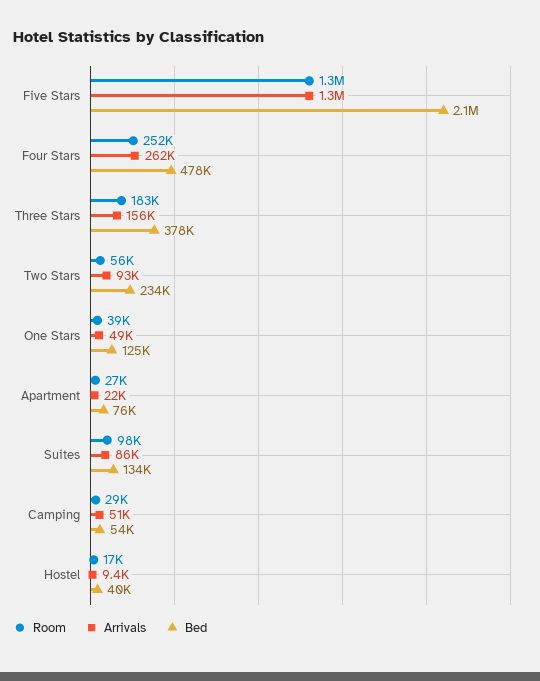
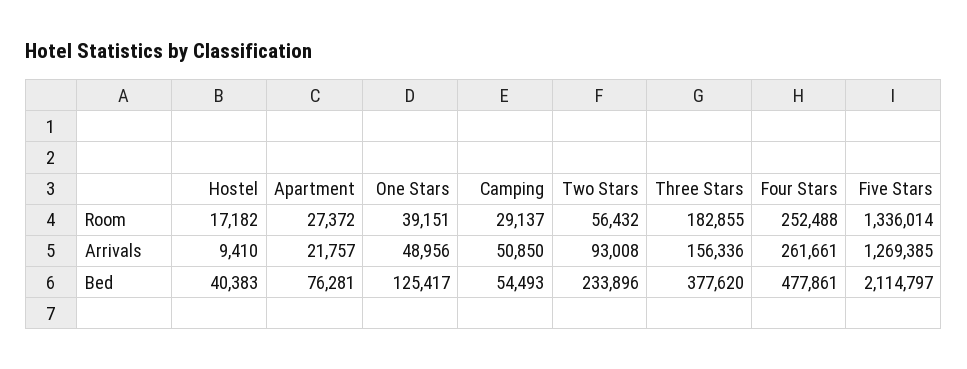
  {
    "Room": {
      "Five Stars": 1336014,
      "Four Stars": 252488,
      "Three Stars": 182855,
      "Two Stars": 56432,
      "One Stars": 39151,
      "Apartment": 27372,
-     "Suites": 98000,
      "Camping": 29137,
      "Hostel": 17182
    },
    "Arrivals": {
      "Five Stars": 1269385,
      "Four Stars": 261661,
      "Three Stars": 156336,
      "Two Stars": 93008,
      "One Stars": 48956,
      "Apartment": 21757,
-     "Suites": 86000,
      "Camping": 50850,
      "Hostel": 9410
    },
    "Bed": {
      "Five Stars": 2114797,
      "Four Stars": 477861,
      "Three Stars": 377620,
      "Two Stars": 233896,
      "One Stars": 125417,
      "Apartment": 76281,
-     "Suites": 134000,
      "Camping": 54493,
      "Hostel": 40383
    }
  }

